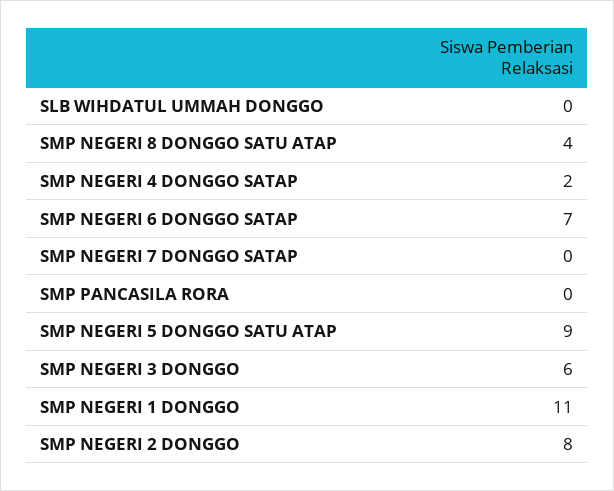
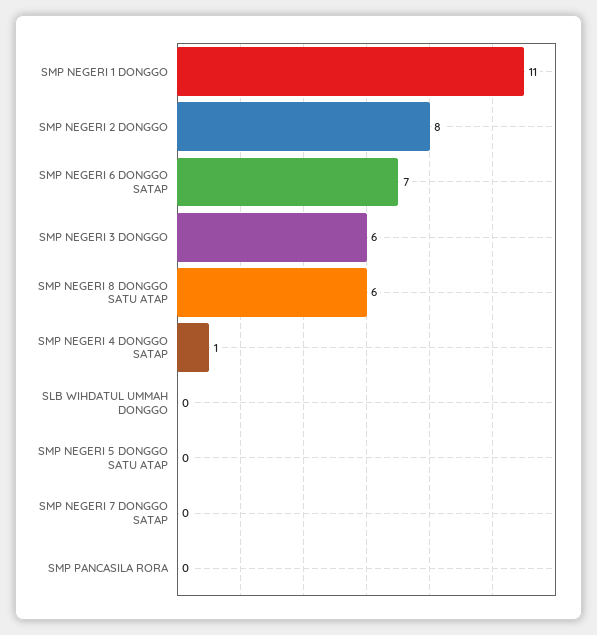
  {
    "SLB WIHDATUL UMMAH DONGGO": 0,
-   "SMP NEGERI 8 DONGGO SATU ATAP": 4,
+   "SMP NEGERI 8 DONGGO SATU ATAP": 6,
-   "SMP NEGERI 4 DONGGO SATAP": 2,
+   "SMP NEGERI 4 DONGGO SATAP": 1,
    "SMP NEGERI 6 DONGGO SATAP": 7,
    "SMP NEGERI 7 DONGGO SATAP": 0,
    "SMP PANCASILA RORA": 0,
-   "SMP NEGERI 5 DONGGO SATU ATAP": 9,
+   "SMP NEGERI 5 DONGGO SATU ATAP": 0,
    "SMP NEGERI 3 DONGGO": 6,
    "SMP NEGERI 1 DONGGO": 11,
    "SMP NEGERI 2 DONGGO": 8
  }

